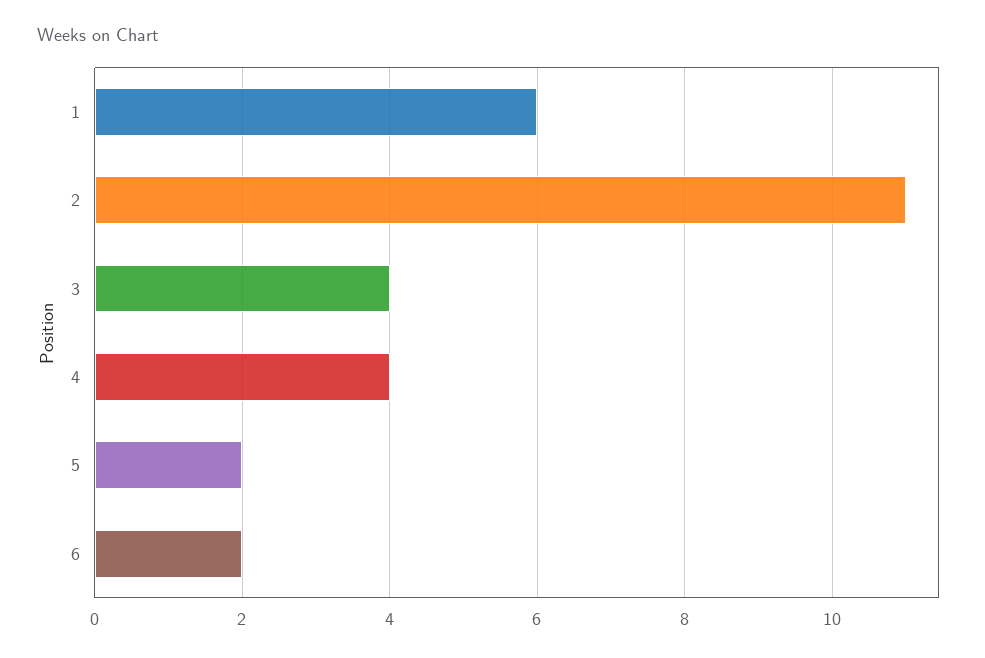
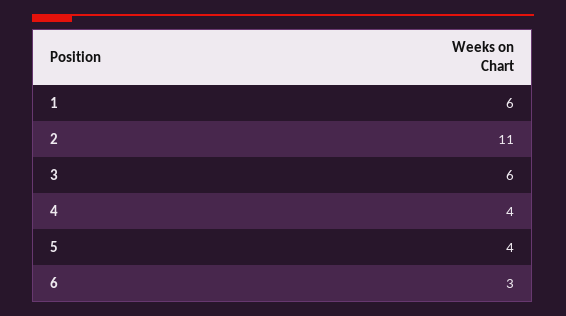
  {
    "1": 6,
    "2": 11,
-   "3": 4,
+   "3": 6,
    "4": 4,
-   "5": 2,
+   "5": 4,
-   "6": 2
+   "6": 3
  }

